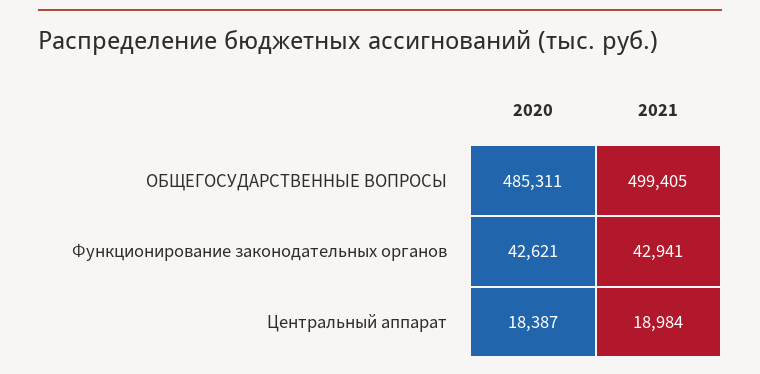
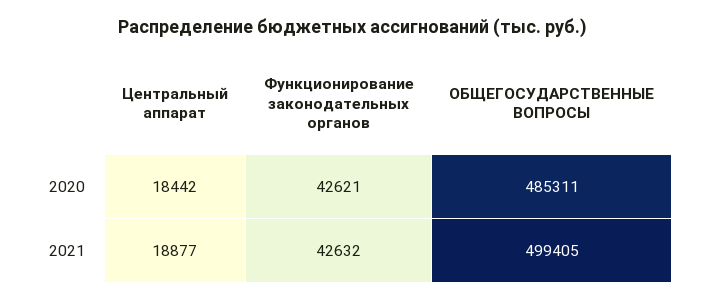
  {
    "2020": {
      "ОБЩЕГОСУДАРСТВЕННЫЕ ВОПРОСЫ": 485311,
      "Функционирование законодательных органов": 42621,
-     "Центральный аппарат": 18387
+     "Центральный аппарат": 18442
    },
    "2021": {
      "ОБЩЕГОСУДАРСТВЕННЫЕ ВОПРОСЫ": 499405,
-     "Функционирование законодательных органов": 42941,
+     "Функционирование законодательных органов": 42632,
-     "Центральный аппарат": 18984
+     "Центральный аппарат": 18877
    }
  }

